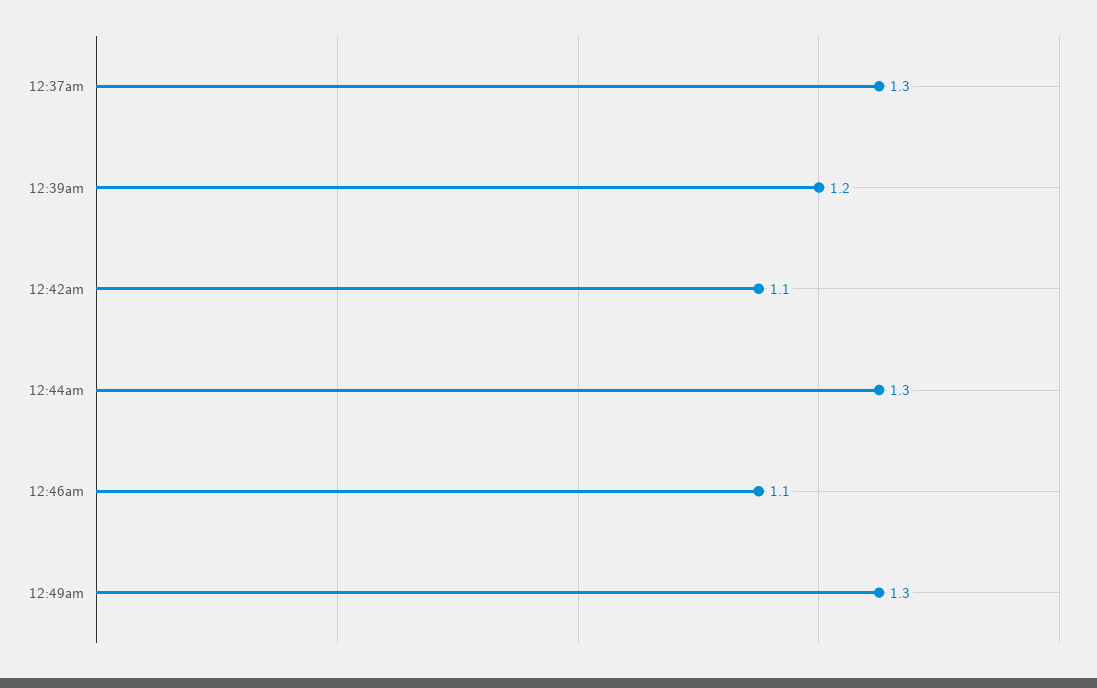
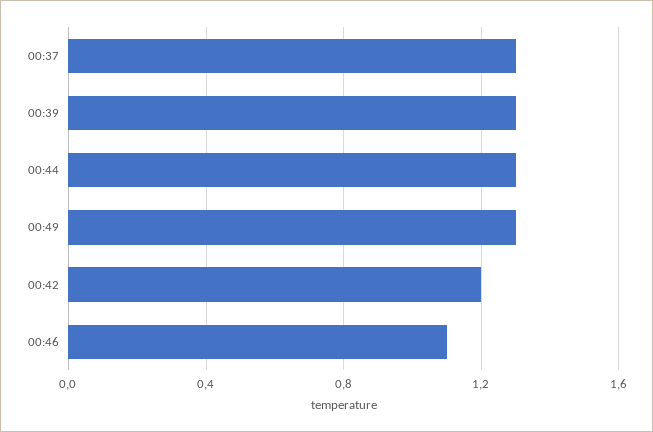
  {
    "12:37am": 1.3,
-   "12:39am": 1.2,
+   "12:39am": 1.3,
-   "12:42am": 1.1,
+   "12:42am": 1.2,
    "12:44am": 1.3,
    "12:46am": 1.1,
    "12:49am": 1.3
  }

